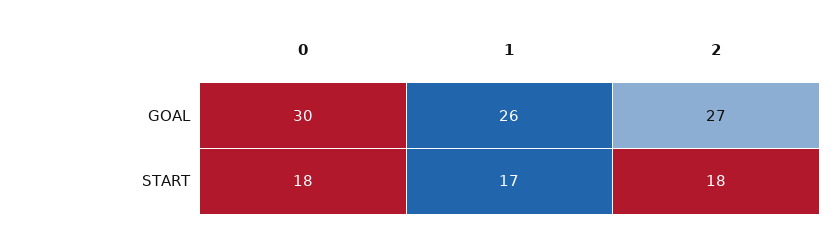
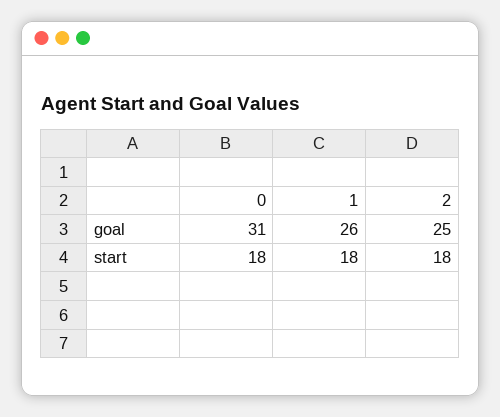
  {
    "0": {
-     "GOAL": 30,
+     "GOAL": 31,
      "START": 18
    },
    "1": {
      "GOAL": 26,
-     "START": 17
+     "START": 18
    },
    "2": {
-     "GOAL": 27,
+     "GOAL": 25,
      "START": 18
    }
  }

